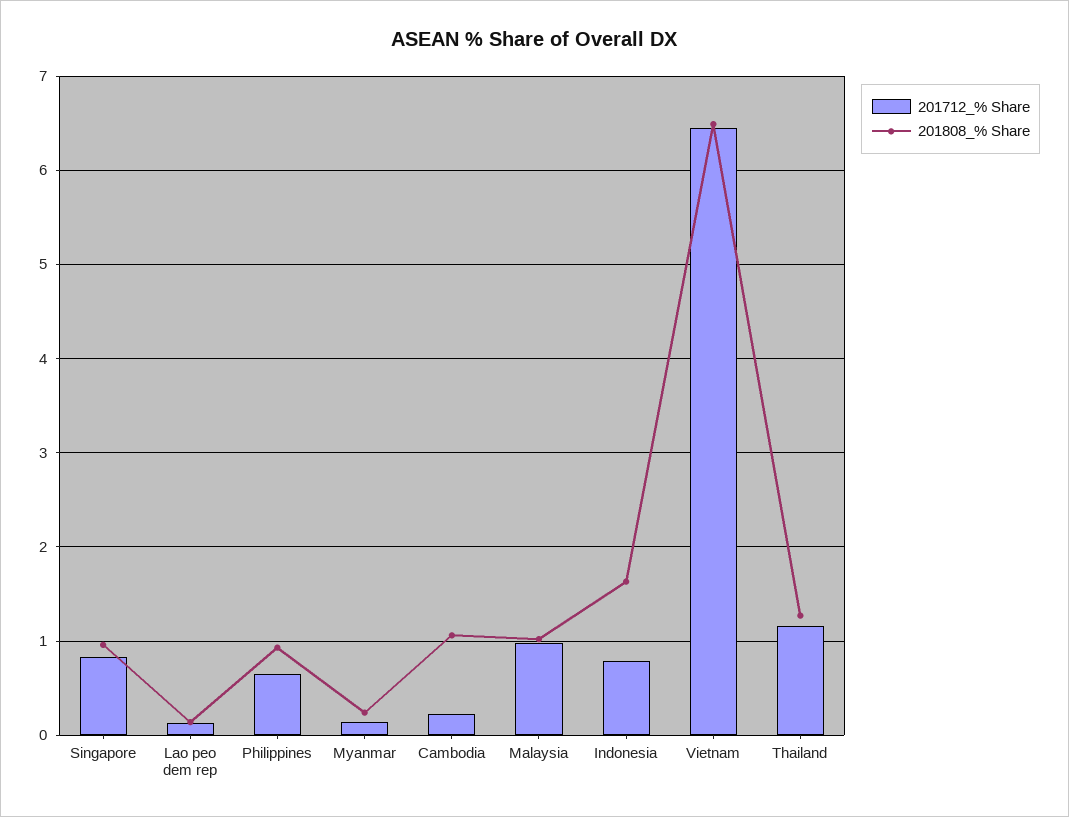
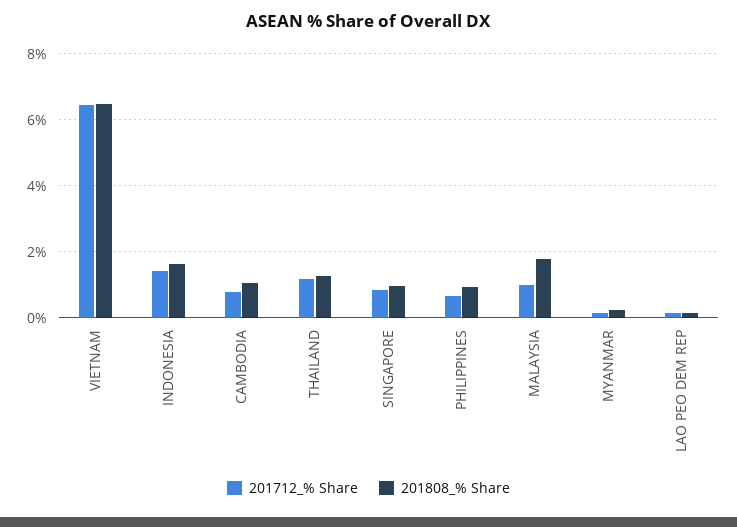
  {
    "201712_% Share": {
      "Singapore": 0.8,
      "Lao peo dem rep": 0.1,
      "Philippines": 0.7,
      "Myanmar": 0.1,
-     "Cambodia": 0.2,
+     "Cambodia": 0.8,
      "Malaysia": 1,
-     "Indonesia": 0.8,
+     "Indonesia": 1.4,
      "Vietnam": 6.5,
      "Thailand": 1.2
    },
    "201808_% Share": {
      "Singapore": 1,
      "Lao peo dem rep": 0.1,
      "Philippines": 0.9,
      "Myanmar": 0.2,
      "Cambodia": 1.1,
-     "Malaysia": 1,
+     "Malaysia": 1.8,
      "Indonesia": 1.6,
      "Vietnam": 6.5,
      "Thailand": 1.3
    }
  }

